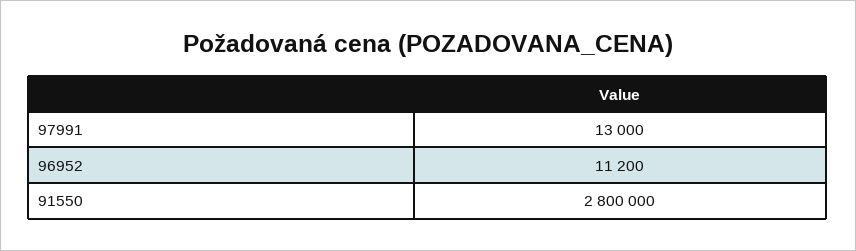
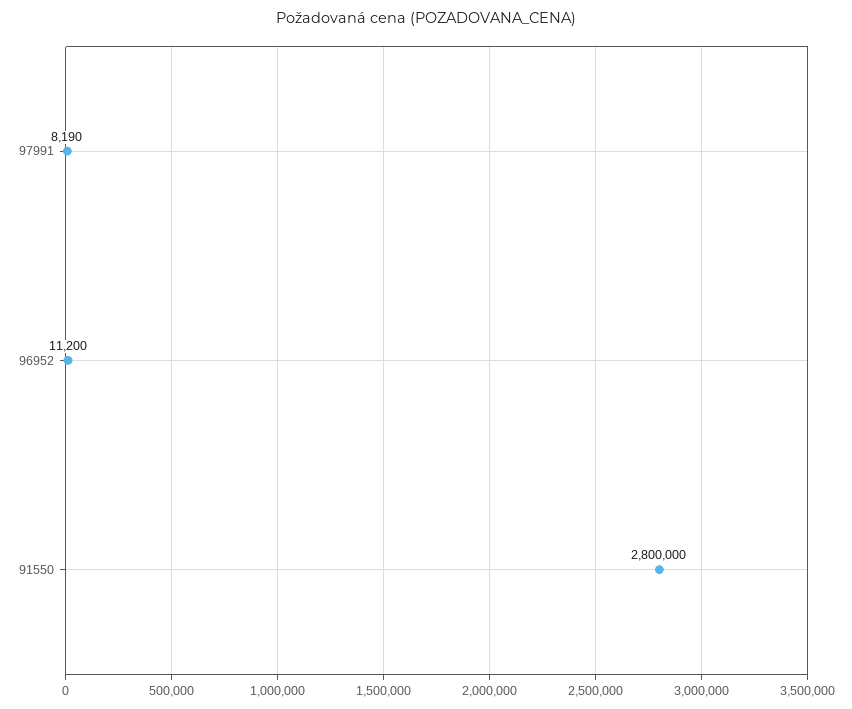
  {
-   "97991": 13000,
+   "97991": 8190,
    "96952": 11200,
    "91550": 2800000
  }

